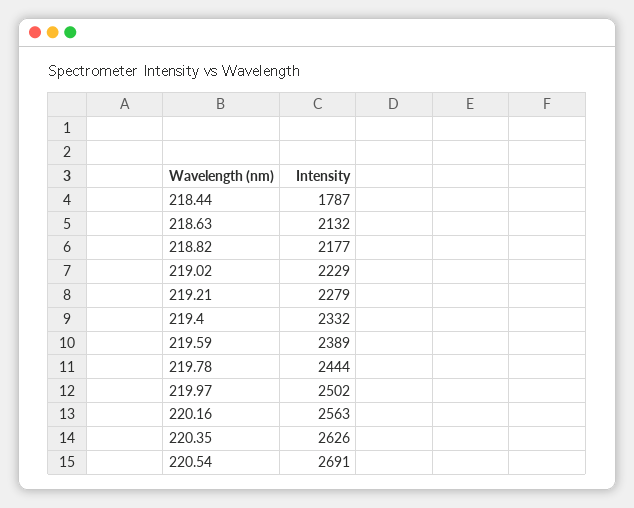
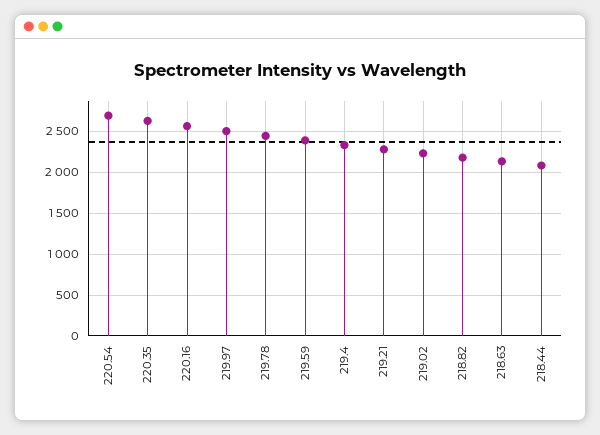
  {
-   "218.44": 1787,
+   "218.44": 2100,
    "218.63": 2132,
    "218.82": 2177,
    "219.02": 2229,
    "219.21": 2279,
    "219.4": 2332,
    "219.59": 2389,
    "219.78": 2444,
    "219.97": 2502,
    "220.16": 2563,
    "220.35": 2626,
    "220.54": 2691
  }

